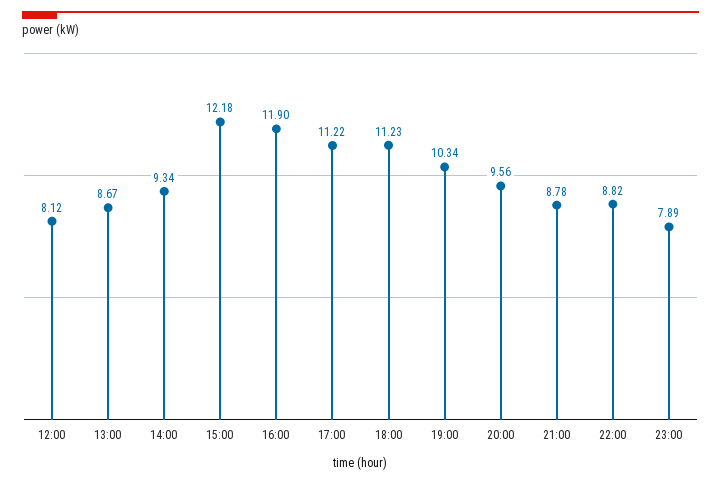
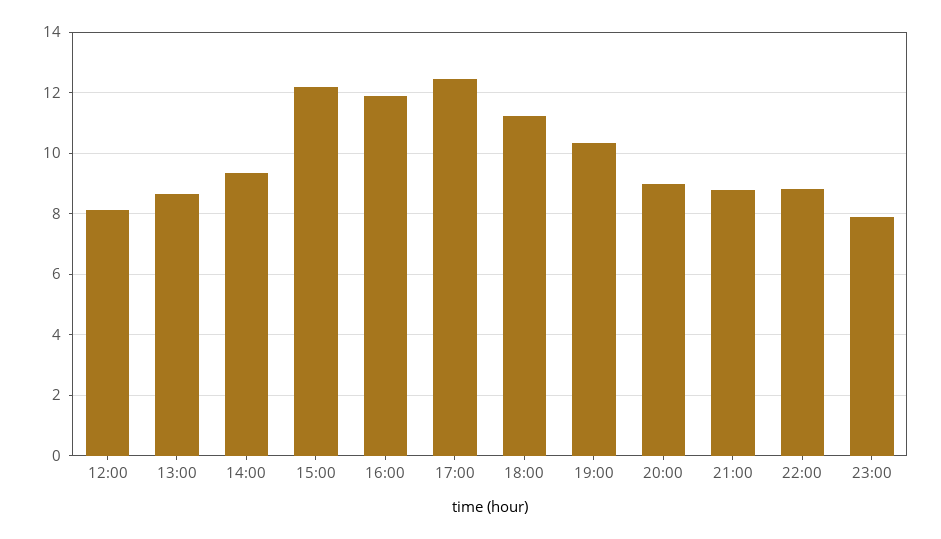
  {
    "12:00": 8.12,
    "13:00": 8.67,
    "14:00": 9.34,
    "15:00": 12.18,
    "16:00": 11.9,
-   "17:00": 11.22,
+   "17:00": 12.4,
    "18:00": 11.23,
    "19:00": 10.34,
-   "20:00": 9.56,
+   "20:00": 9,
    "21:00": 8.78,
    "22:00": 8.82,
    "23:00": 7.89
  }

